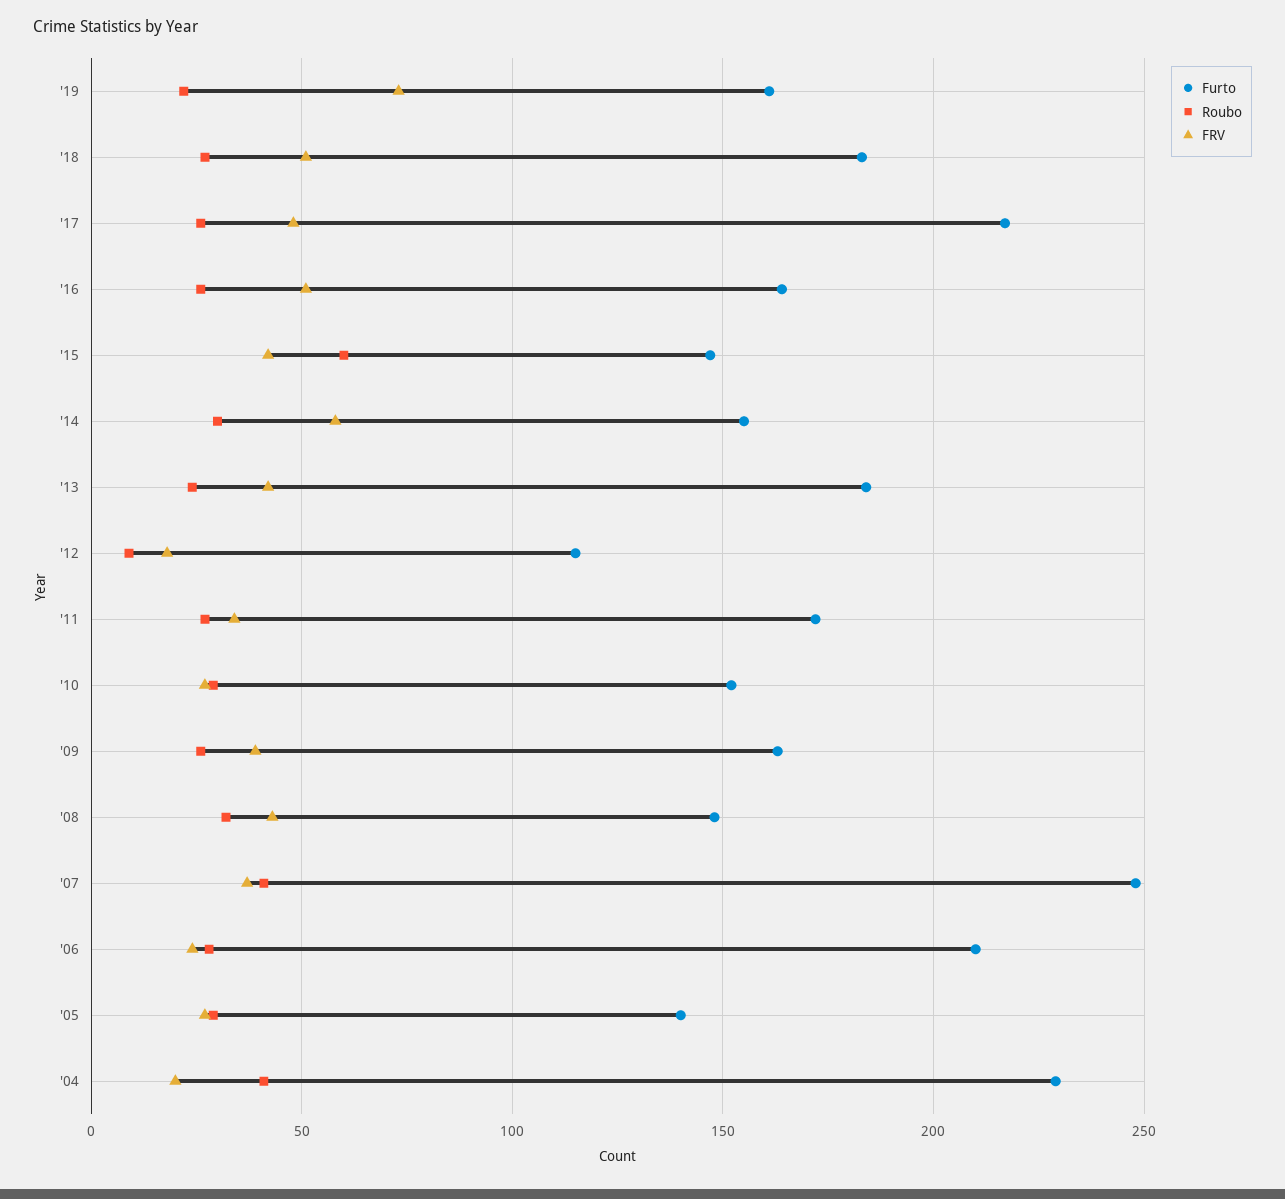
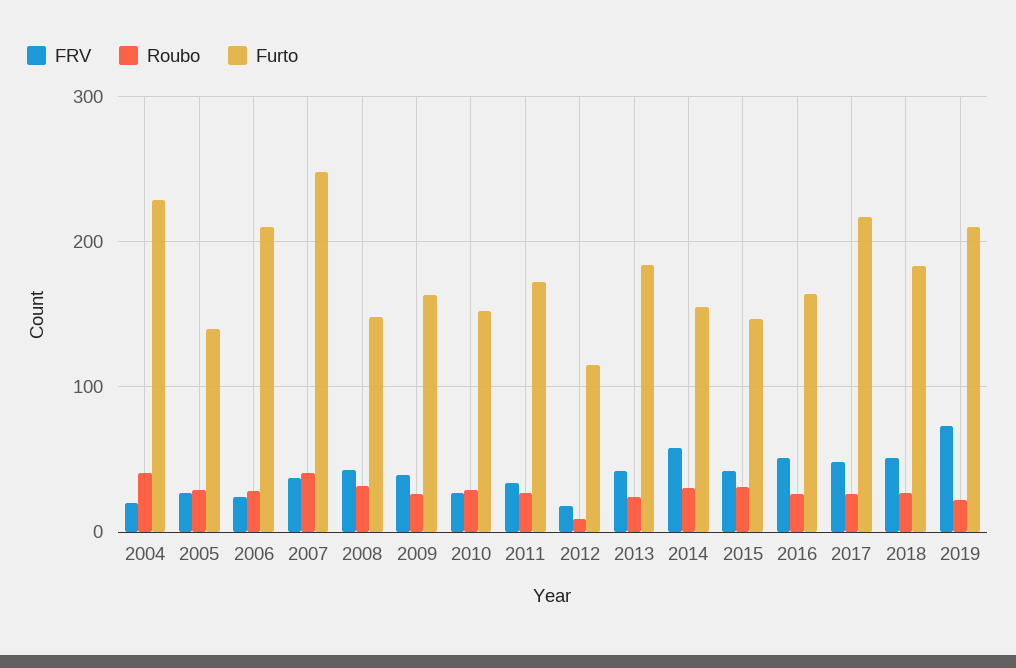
  {
    "Furto": {
-     "'19": 160,
+     "'19": 210,
      "'18": 185,
      "'17": 215,
      "'16": 165,
      "'15": 145,
      "'14": 155,
      "'13": 185,
      "'12": 115,
      "'11": 170,
      "'10": 150,
      "'09": 165,
      "'08": 150,
      "'07": 250,
      "'06": 210,
      "'05": 140,
      "'04": 230
    },
    "Roubo": {
      "'19": 20,
      "'18": 25,
      "'17": 25,
      "'16": 25,
-     "'15": 60,
+     "'15": 30,
      "'14": 30,
      "'13": 25,
      "'12": 10,
      "'11": 25,
      "'10": 30,
      "'09": 25,
      "'08": 30,
      "'07": 40,
      "'06": 30,
      "'05": 30,
      "'04": 40
    },
    "FRV": {
      "'19": 75,
      "'18": 50,
      "'17": 50,
      "'16": 50,
      "'15": 40,
      "'14": 60,
      "'13": 40,
      "'12": 20,
      "'11": 35,
      "'10": 25,
      "'09": 40,
      "'08": 45,
      "'07": 35,
      "'06": 25,
      "'05": 25,
      "'04": 20
    }
  }

